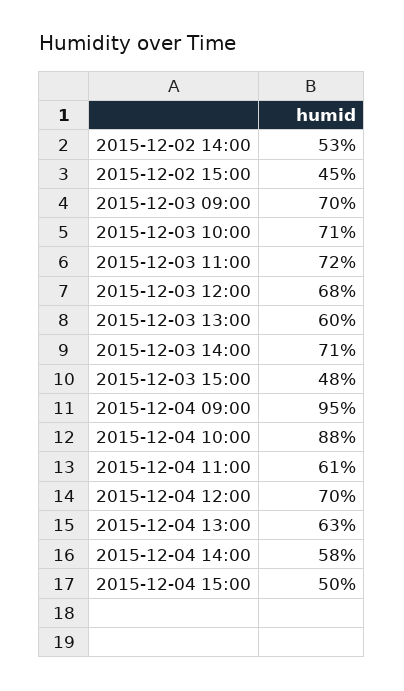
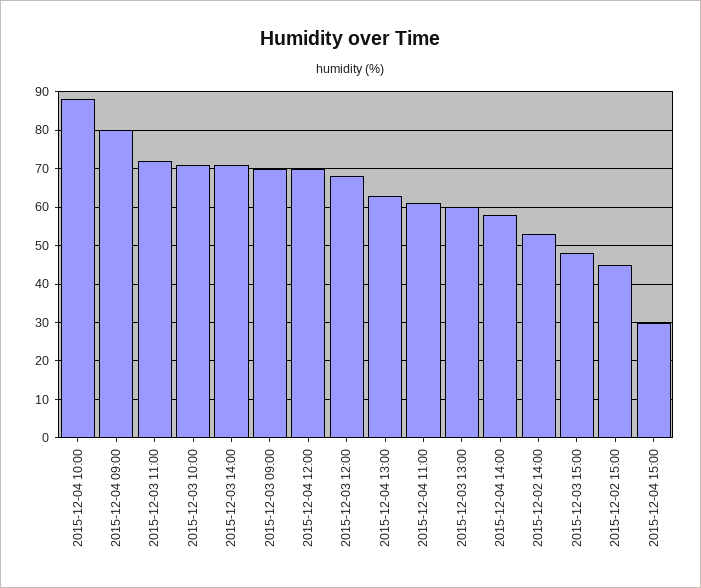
  {
    "2015-12-02 14:00": 53,
    "2015-12-02 15:00": 45,
    "2015-12-03 09:00": 70,
    "2015-12-03 10:00": 71,
    "2015-12-03 11:00": 72,
    "2015-12-03 12:00": 68,
    "2015-12-03 13:00": 60,
    "2015-12-03 14:00": 71,
    "2015-12-03 15:00": 48,
-   "2015-12-04 09:00": 95,
+   "2015-12-04 09:00": 80,
    "2015-12-04 10:00": 88,
    "2015-12-04 11:00": 61,
    "2015-12-04 12:00": 70,
    "2015-12-04 13:00": 63,
    "2015-12-04 14:00": 58,
-   "2015-12-04 15:00": 50
+   "2015-12-04 15:00": 30
  }

